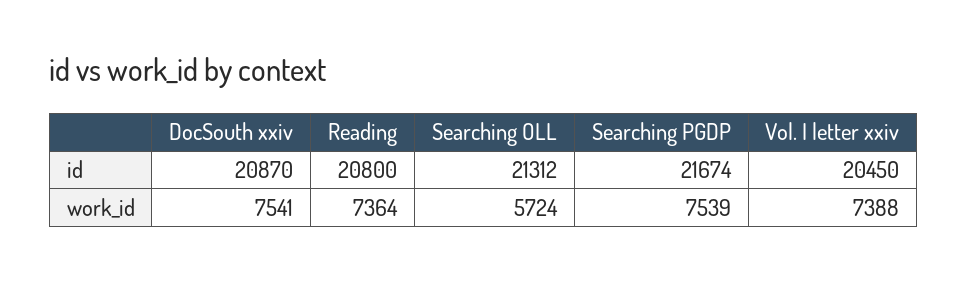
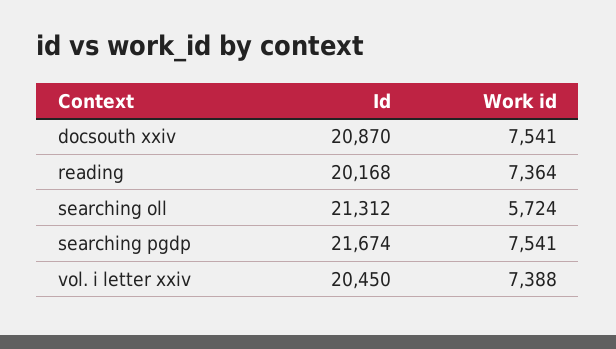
  {
    "DocSouth xxiv": {
      "id": 20870,
      "work_id": 7541
    },
    "Reading": {
-     "id": 20800,
+     "id": 20168,
      "work_id": 7364
    },
    "Searching OLL": {
      "id": 21312,
      "work_id": 5724
    },
    "Searching PGDP": {
      "id": 21674,
-     "work_id": 7539
+     "work_id": 7541
    },
    "Vol. I letter xxiv": {
      "id": 20450,
      "work_id": 7388
    }
  }

